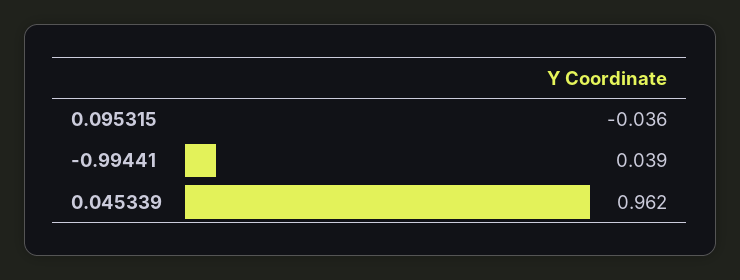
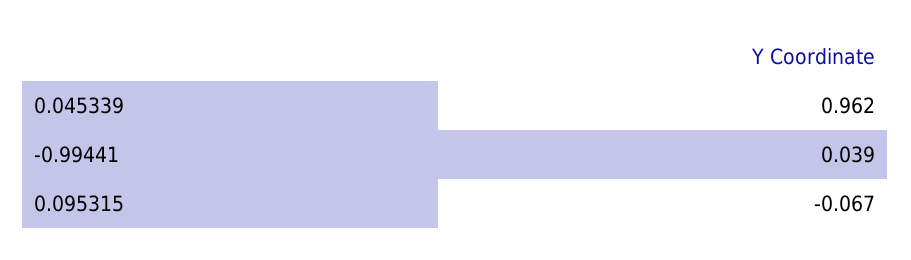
  {
-   "0.095315": -0.036,
+   "0.095315": -0.067,
    "-0.99441": 0.039,
    "0.045339": 0.962
  }

